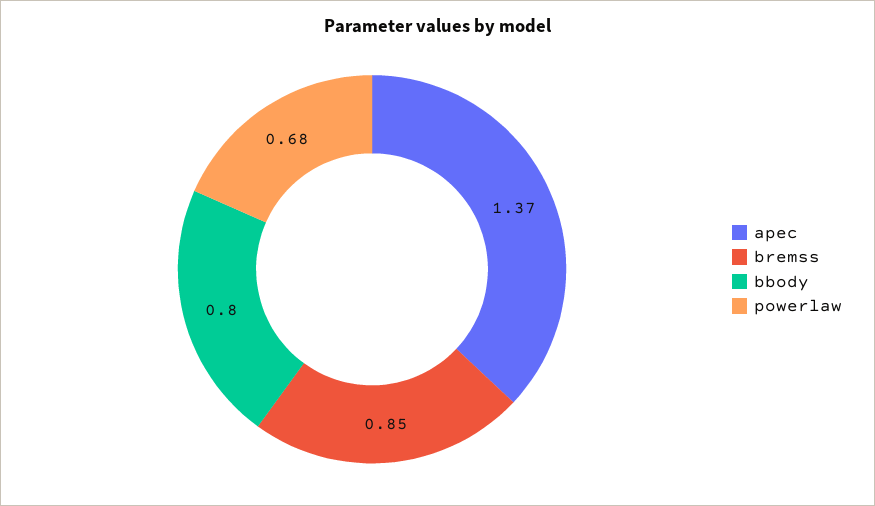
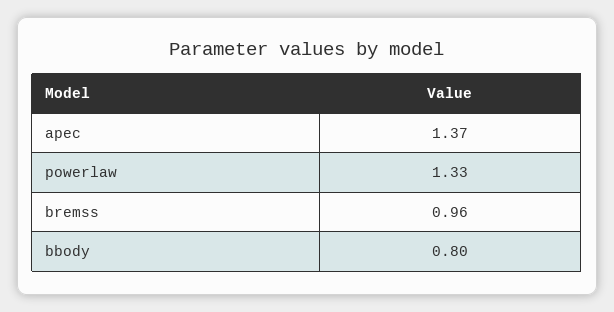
  {
    "apec": 1.37,
-   "bremss": 0.85,
+   "bremss": 0.96,
    "bbody": 0.8,
-   "powerlaw": 0.68
+   "powerlaw": 1.33
  }

